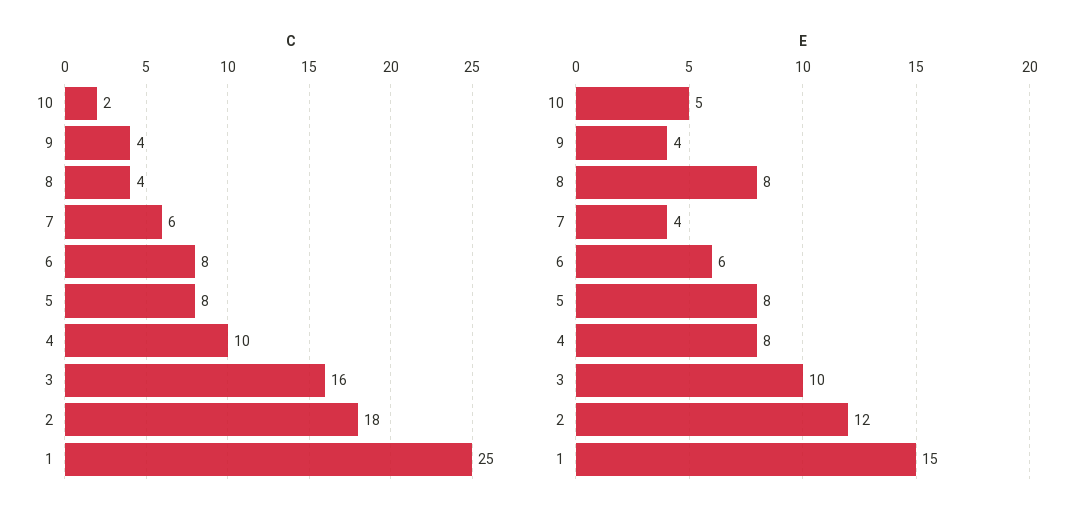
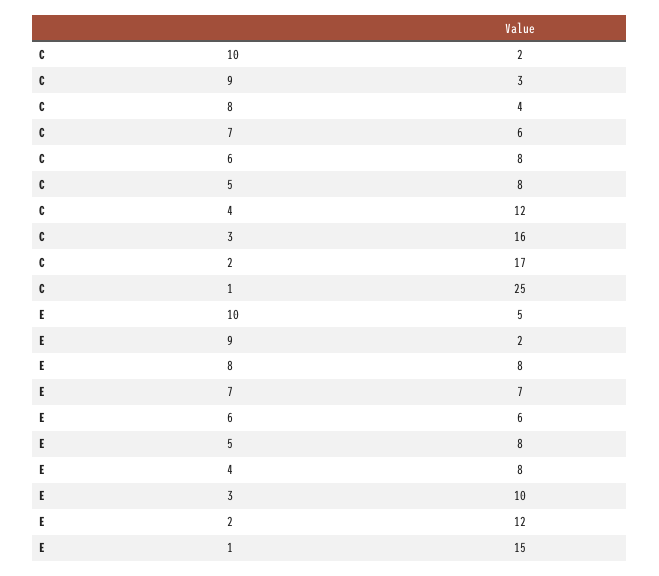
  {
    "C": {
      "10": 2,
-     "9": 4,
+     "9": 3,
      "8": 4,
      "7": 6,
      "6": 8,
      "5": 8,
-     "4": 10,
+     "4": 12,
      "3": 16,
-     "2": 18,
+     "2": 17,
      "1": 25
    },
    "E": {
      "10": 5,
-     "9": 4,
+     "9": 2,
      "8": 8,
-     "7": 4,
+     "7": 7,
      "6": 6,
      "5": 8,
      "4": 8,
      "3": 10,
      "2": 12,
      "1": 15
    }
  }

